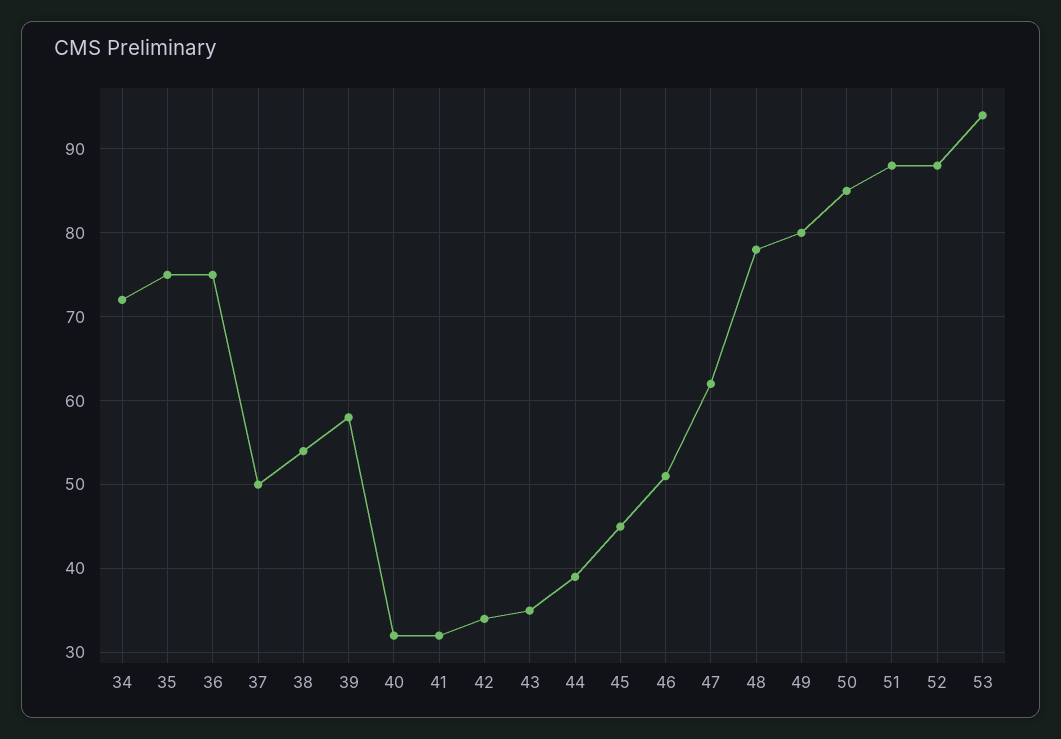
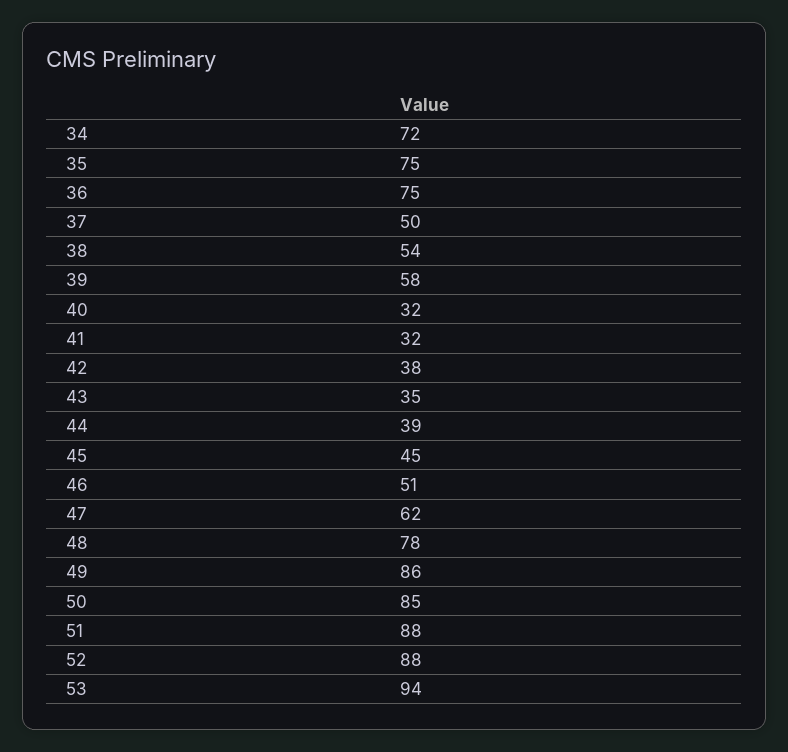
  {
    "34": 72,
    "35": 75,
    "36": 75,
    "37": 50,
    "38": 54,
    "39": 58,
    "40": 32,
    "41": 32,
-   "42": 34,
+   "42": 38,
    "43": 35,
    "44": 39,
    "45": 45,
    "46": 51,
    "47": 62,
    "48": 78,
-   "49": 80,
+   "49": 86,
    "50": 85,
    "51": 88,
    "52": 88,
    "53": 94
  }

